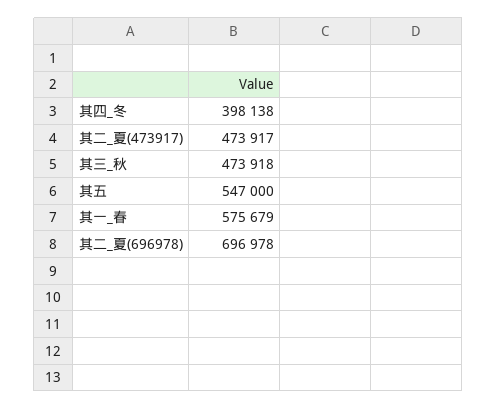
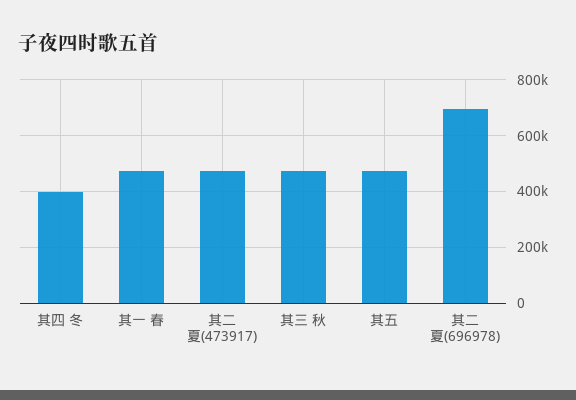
  {
    "其四_冬": 398138,
    "其二_夏(473917)": 473917,
    "其三_秋": 473918,
-   "其五": 547000,
+   "其五": 475000,
-   "其一_春": 575679,
+   "其一_春": 475000,
    "其二_夏(696978)": 696978
  }

